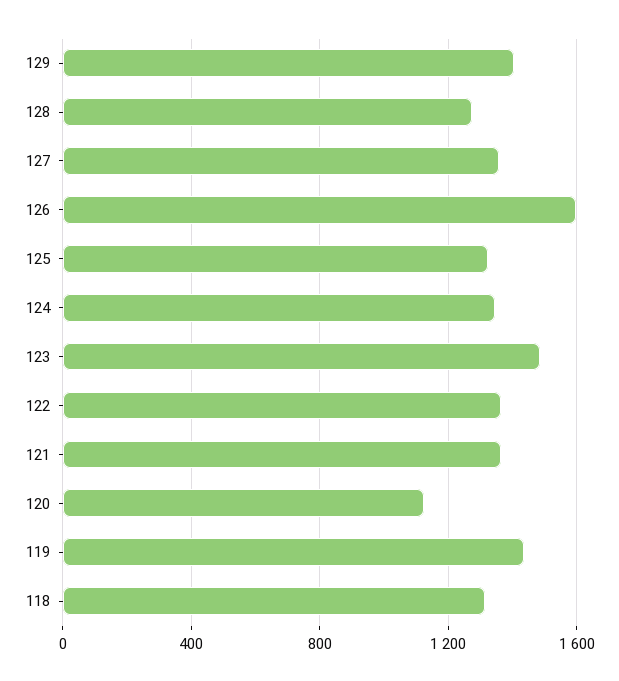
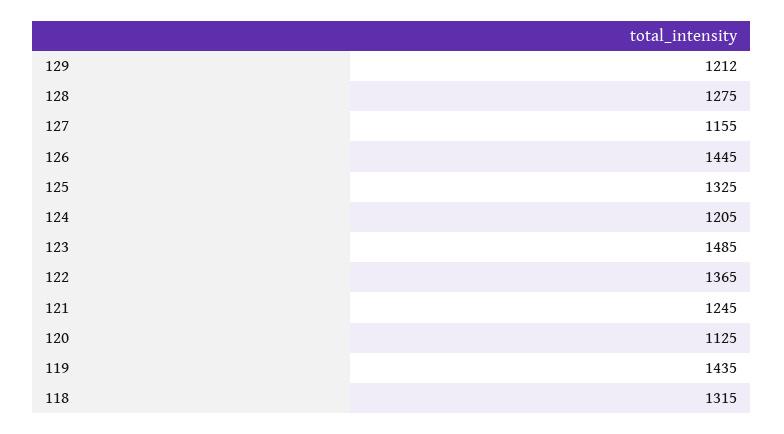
  {
-   "129": 1400,
+   "129": 1212,
    "128": 1275,
-   "127": 1350,
+   "127": 1155,
-   "126": 1600,
+   "126": 1445,
    "125": 1325,
-   "124": 1350,
+   "124": 1205,
    "123": 1485,
    "122": 1365,
-   "121": 1350,
+   "121": 1245,
    "120": 1125,
    "119": 1435,
    "118": 1315
  }

